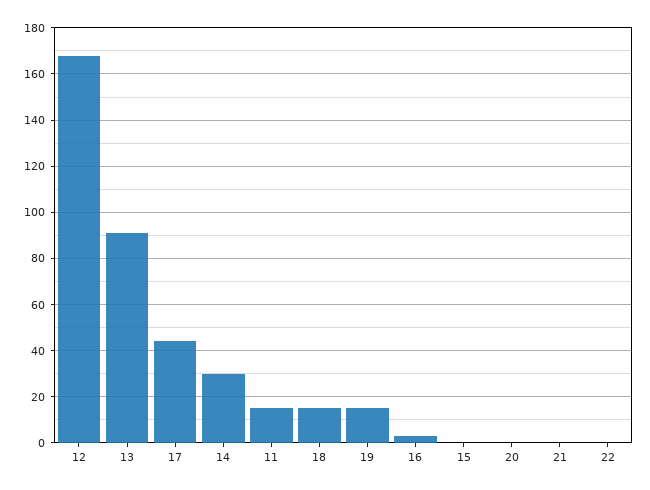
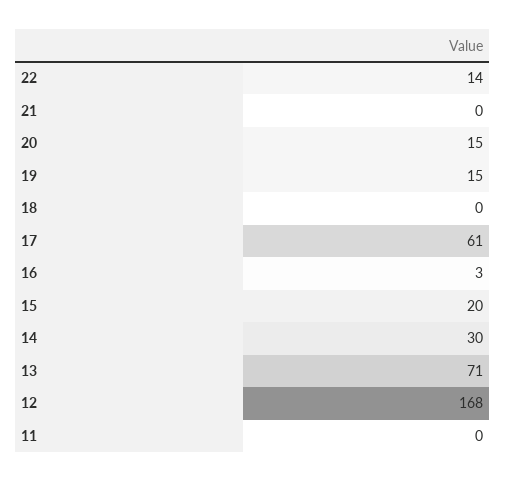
  {
    "12": 168,
-   "13": 90,
+   "13": 71,
-   "17": 45,
+   "17": 61,
    "14": 30,
-   "11": 15,
+   "11": 0,
-   "18": 15,
+   "18": 0,
    "19": 15,
    "16": 3,
-   "15": 0,
+   "15": 20,
-   "20": 0,
+   "20": 15,
    "21": 0,
-   "22": 0
+   "22": 14
  }

